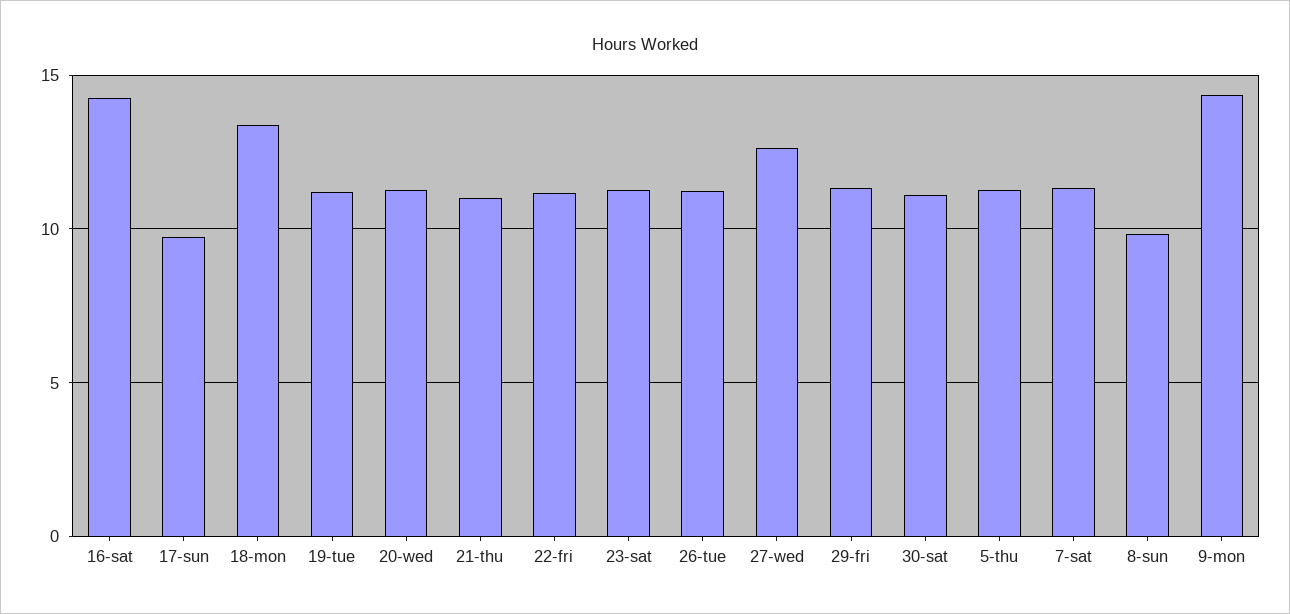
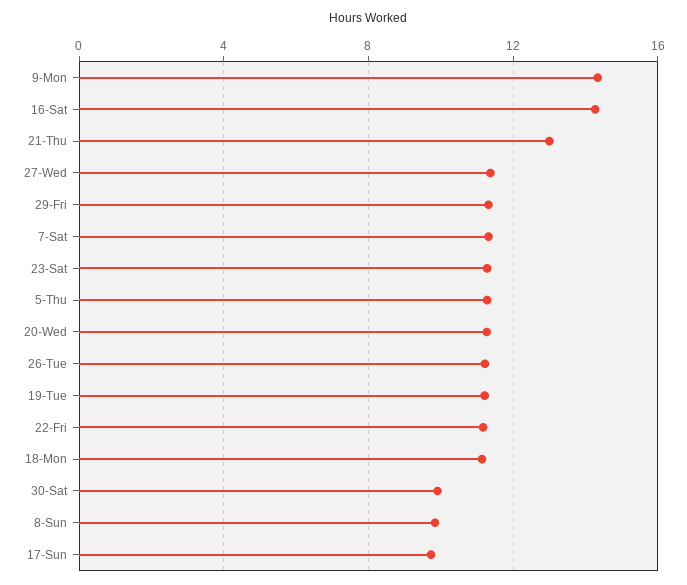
  {
    "16-sat": 14.5,
    "17-sun": 9.5,
-   "18-mon": 13.5,
+   "18-mon": 11,
    "19-tue": 11,
    "20-wed": 11.5,
-   "21-thu": 11,
+   "21-thu": 13,
    "22-fri": 11,
    "23-sat": 11.5,
    "26-tue": 11,
-   "27-wed": 12.5,
+   "27-wed": 11.5,
    "29-fri": 11.5,
-   "30-sat": 11,
+   "30-sat": 10,
    "5-thu": 11.5,
    "7-sat": 11.5,
    "8-sun": 10,
    "9-mon": 14.5
  }

